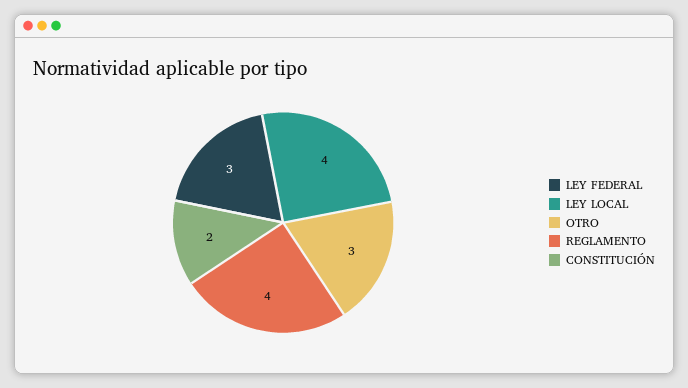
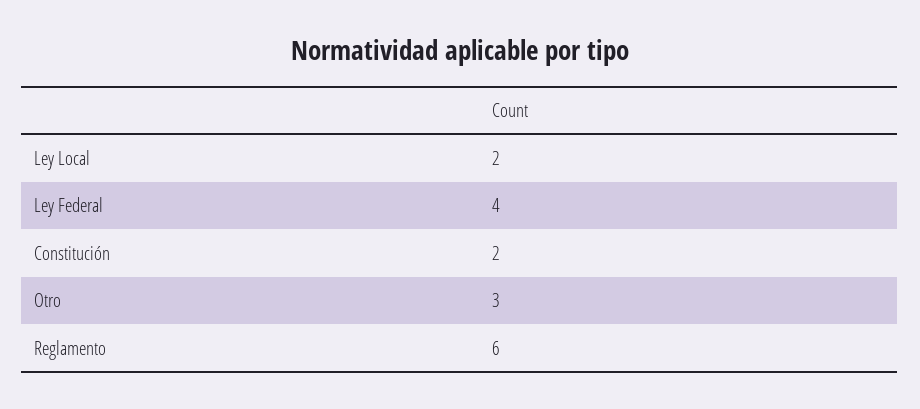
  {
-   "LEY FEDERAL": 3,
+   "LEY FEDERAL": 4,
-   "LEY LOCAL": 4,
+   "LEY LOCAL": 2,
    "OTRO": 3,
-   "REGLAMENTO": 4,
+   "REGLAMENTO": 6,
    "CONSTITUCIÓN": 2
  }

